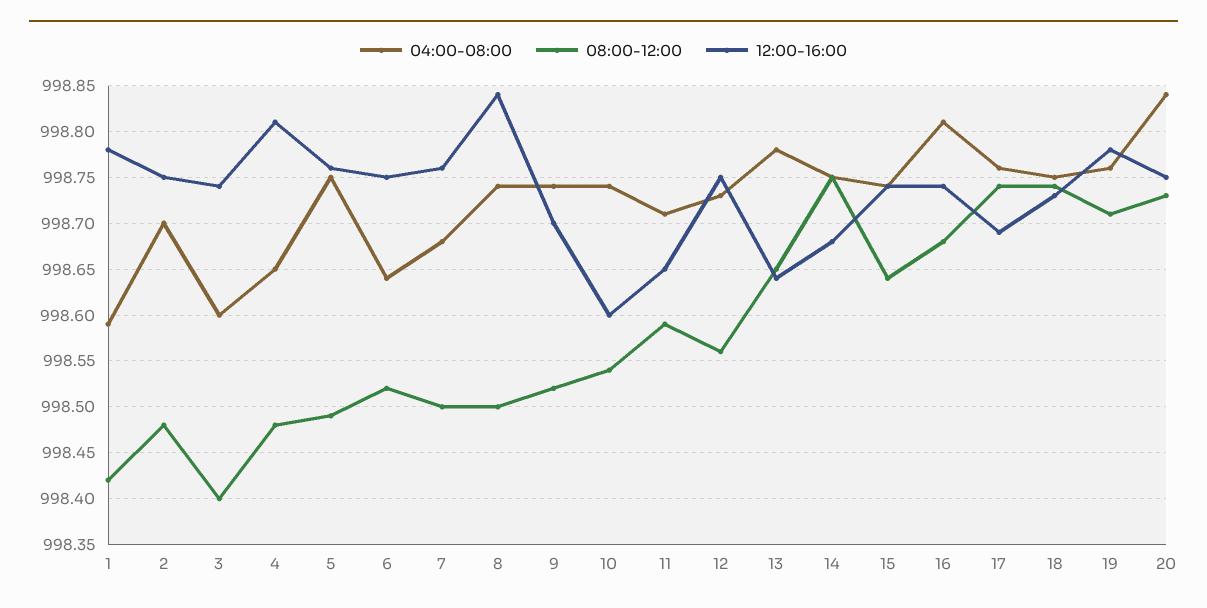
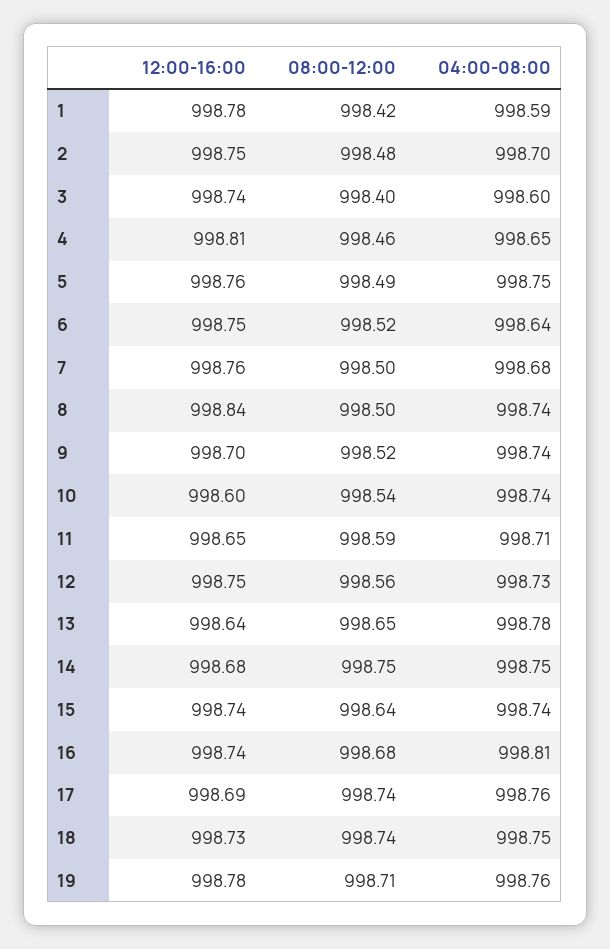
  {
    "04:00-08:00": {
      "1": 998.59,
      "2": 998.7,
      "3": 998.6,
      "4": 998.65,
      "5": 998.75,
      "6": 998.64,
      "7": 998.68,
      "8": 998.74,
      "9": 998.74,
      "10": 998.74,
      "11": 998.71,
      "12": 998.73,
      "13": 998.78,
      "14": 998.75,
      "15": 998.74,
      "16": 998.81,
      "17": 998.76,
      "18": 998.75,
-     "19": 998.76,
+     "19": 998.76
-     "20": 998.84
    },
    "08:00-12:00": {
      "1": 998.42,
      "2": 998.48,
      "3": 998.4,
-     "4": 998.48,
+     "4": 998.46,
      "5": 998.49,
      "6": 998.52,
      "7": 998.5,
      "8": 998.5,
      "9": 998.52,
      "10": 998.54,
      "11": 998.59,
      "12": 998.56,
      "13": 998.65,
      "14": 998.75,
      "15": 998.64,
      "16": 998.68,
      "17": 998.74,
      "18": 998.74,
-     "19": 998.71,
+     "19": 998.71
-     "20": 998.73
    },
    "12:00-16:00": {
      "1": 998.78,
      "2": 998.75,
      "3": 998.74,
      "4": 998.81,
      "5": 998.76,
      "6": 998.75,
      "7": 998.76,
      "8": 998.84,
      "9": 998.7,
      "10": 998.6,
      "11": 998.65,
      "12": 998.75,
      "13": 998.64,
      "14": 998.68,
      "15": 998.74,
      "16": 998.74,
      "17": 998.69,
      "18": 998.73,
-     "19": 998.78,
+     "19": 998.78
-     "20": 998.75
    }
  }

